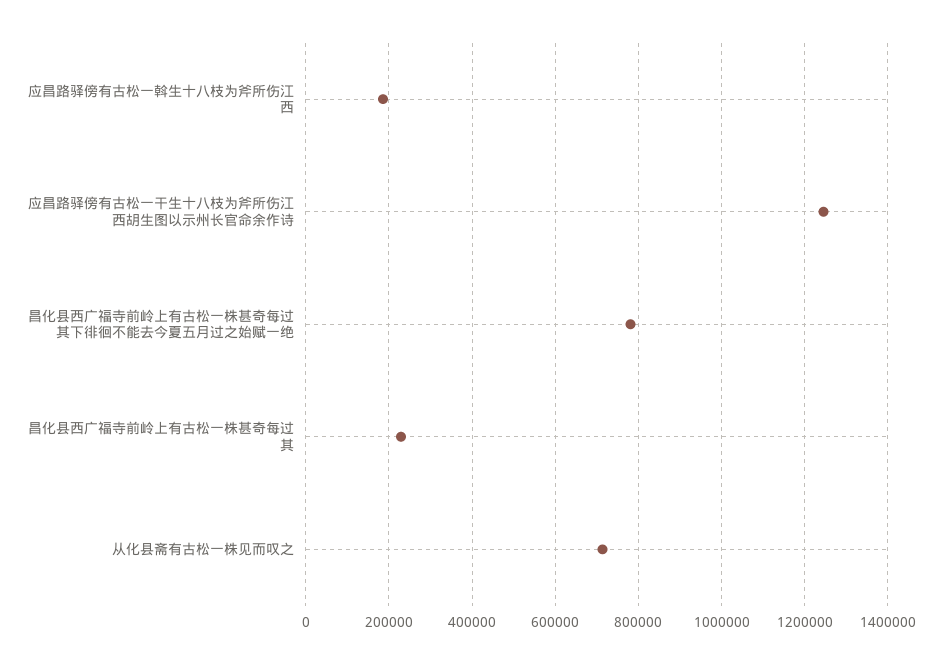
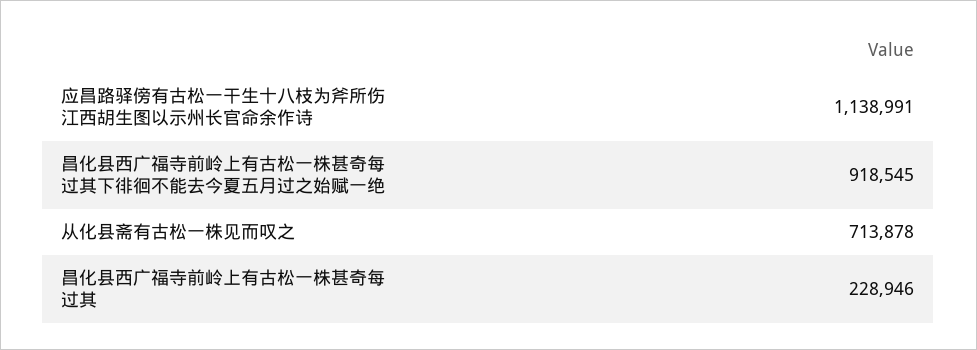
  {
-   "应昌路驿傍有古松一斡生十八枝为斧所伤江西": 180000,
-   "应昌路驿傍有古松一干生十八枝为斧所伤江西胡生图以示州长官命余作诗": 1240000,
+   "应昌路驿傍有古松一干生十八枝为斧所伤江西胡生图以示州长官命余作诗": 1138991,
-   "昌化县西广福寺前岭上有古松一株甚奇每过其下徘徊不能去今夏五月过之始赋一绝": 780000,
+   "昌化县西广福寺前岭上有古松一株甚奇每过其下徘徊不能去今夏五月过之始赋一绝": 918545,
    "昌化县西广福寺前岭上有古松一株甚奇每过其": 228946,
    "从化县斋有古松一株见而叹之": 713878
  }

